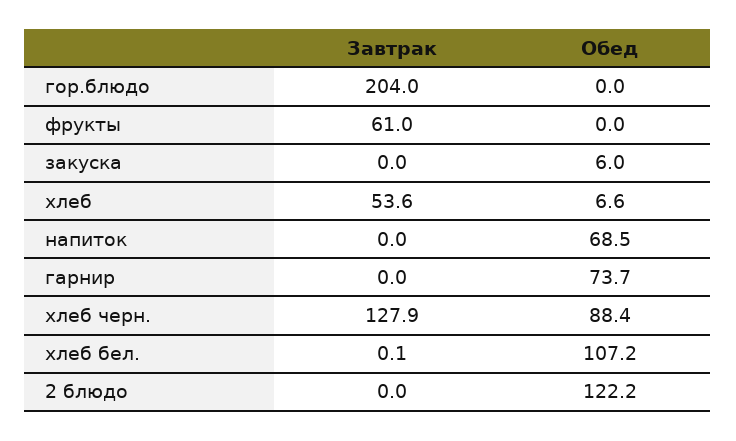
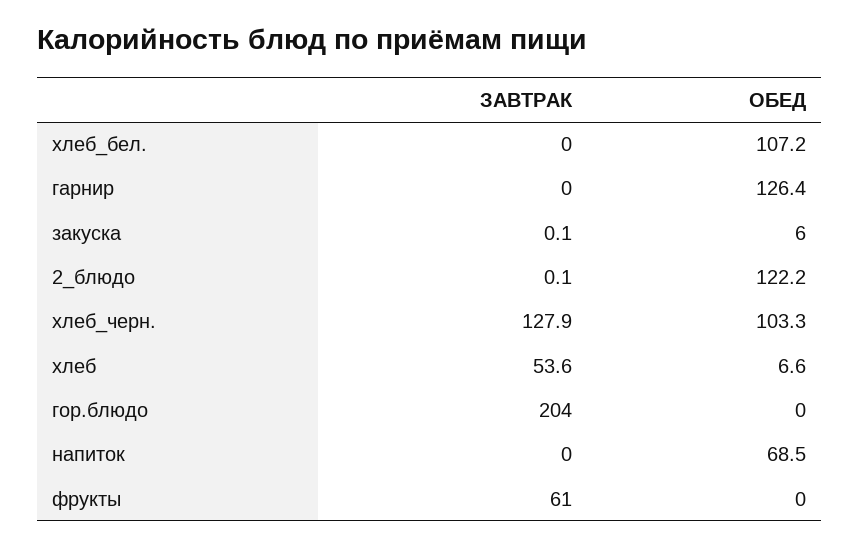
  {
    "Завтрак": {
      "гор.блюдо": 204,
      "фрукты": 61,
-     "закуска": 0,
+     "закуска": 0.1,
      "хлеб": 53.6,
      "напиток": 0,
      "гарнир": 0,
      "хлеб черн.": 127.9,
-     "хлеб бел.": 0.1,
+     "хлеб бел.": 0,
-     "2 блюдо": 0
+     "2 блюдо": 0.1
    },
    "Обед": {
      "гор.блюдо": 0,
      "фрукты": 0,
      "закуска": 6,
      "хлеб": 6.6,
      "напиток": 68.5,
-     "гарнир": 73.7,
+     "гарнир": 126.4,
-     "хлеб черн.": 88.4,
+     "хлеб черн.": 103.3,
      "хлеб бел.": 107.2,
      "2 блюдо": 122.2
    }
  }

